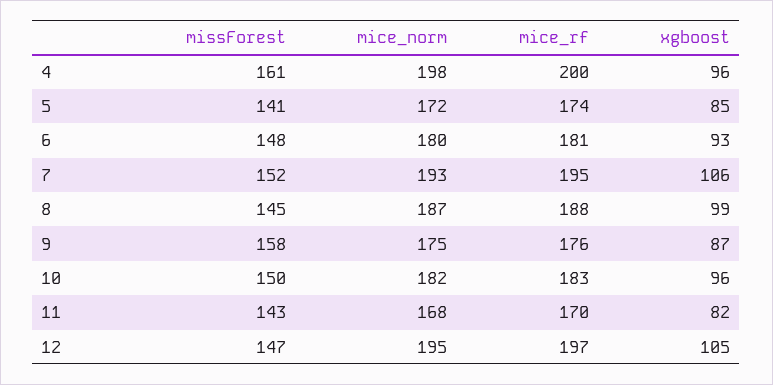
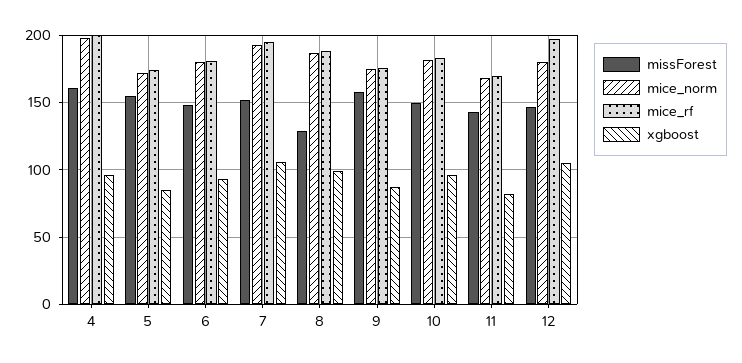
  {
    "missForest": {
      "4": 161,
-     "5": 141,
+     "5": 155,
      "6": 148,
      "7": 152,
-     "8": 145,
+     "8": 130,
      "9": 158,
      "10": 150,
      "11": 143,
      "12": 147
    },
    "mice_norm": {
      "4": 198,
      "5": 172,
      "6": 180,
      "7": 193,
      "8": 187,
      "9": 175,
      "10": 182,
      "11": 168,
-     "12": 195
+     "12": 180
    },
    "mice_rf": {
      "4": 200,
      "5": 174,
      "6": 181,
      "7": 195,
      "8": 188,
      "9": 176,
      "10": 183,
      "11": 170,
      "12": 197
    },
    "xgboost": {
      "4": 96,
      "5": 85,
      "6": 93,
      "7": 106,
      "8": 99,
      "9": 87,
      "10": 96,
      "11": 82,
      "12": 105
    }
  }

